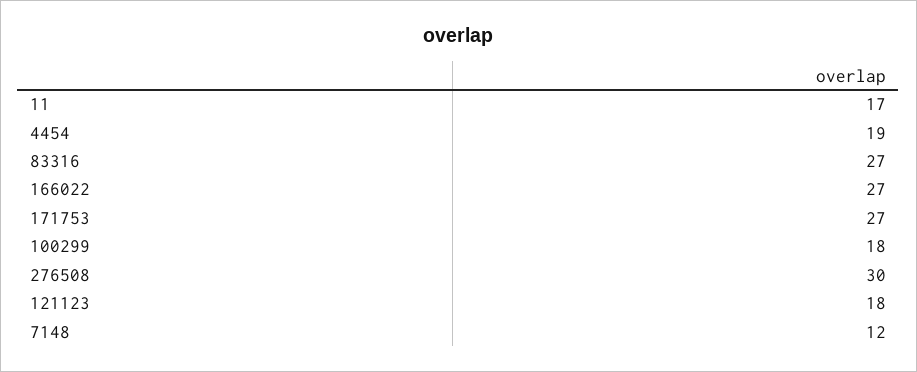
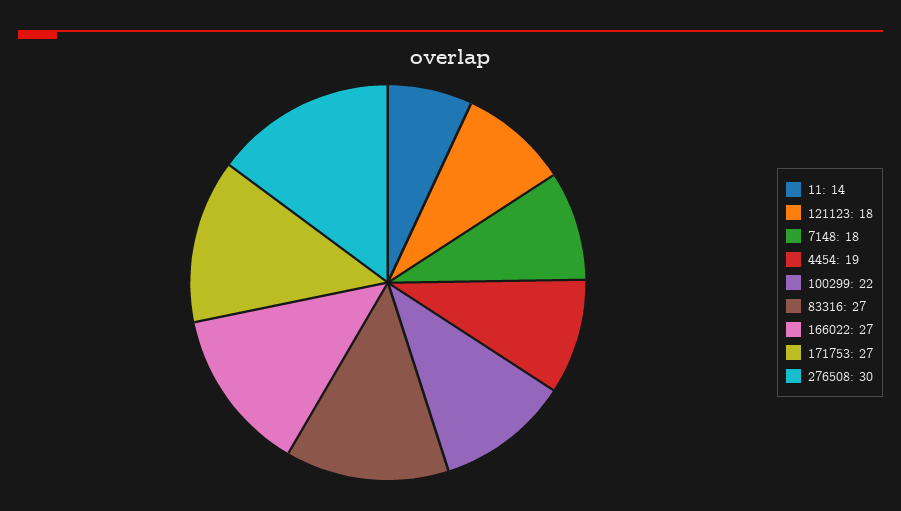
  {
-   "11": 17,
+   "11": 14,
    "4454": 19,
    "83316": 27,
    "166022": 27,
    "171753": 27,
-   "100299": 18,
+   "100299": 22,
    "276508": 30,
    "121123": 18,
-   "7148": 12
+   "7148": 18
  }

